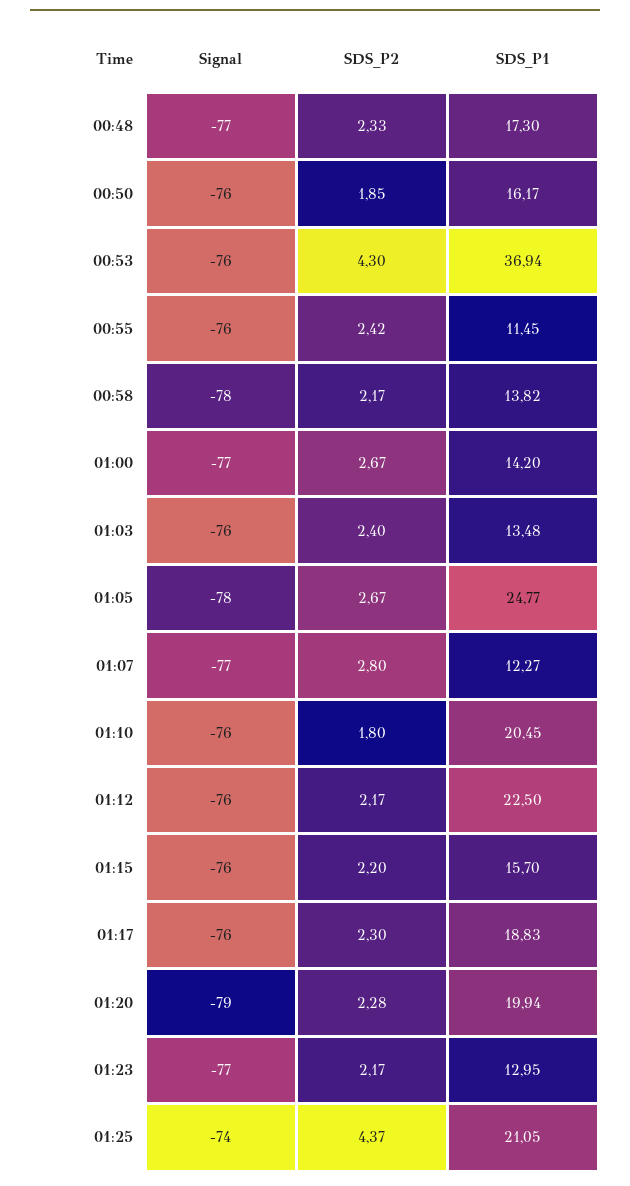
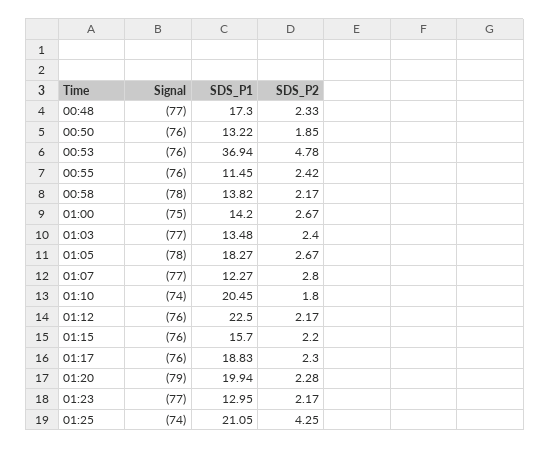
  {
    "Signal": {
      "00:48": -77,
      "00:50": -76,
      "00:53": -76,
      "00:55": -76,
      "00:58": -78,
-     "01:00": -77,
+     "01:00": -75,
-     "01:03": -76,
+     "01:03": -77,
      "01:05": -78,
      "01:07": -77,
-     "01:10": -76,
+     "01:10": -74,
      "01:12": -76,
      "01:15": -76,
      "01:17": -76,
      "01:20": -79,
      "01:23": -77,
      "01:25": -74
    },
    "SDS_P2": {
      "00:48": 2.33,
      "00:50": 1.85,
-     "00:53": 4.3,
+     "00:53": 4.78,
      "00:55": 2.42,
      "00:58": 2.17,
      "01:00": 2.67,
      "01:03": 2.4,
      "01:05": 2.67,
      "01:07": 2.8,
      "01:10": 1.8,
      "01:12": 2.17,
      "01:15": 2.2,
      "01:17": 2.3,
      "01:20": 2.28,
      "01:23": 2.17,
-     "01:25": 4.37
+     "01:25": 4.25
    },
    "SDS_P1": {
      "00:48": 17.3,
-     "00:50": 16.17,
+     "00:50": 13.22,
      "00:53": 36.94,
      "00:55": 11.45,
      "00:58": 13.82,
      "01:00": 14.2,
      "01:03": 13.48,
-     "01:05": 24.77,
+     "01:05": 18.27,
      "01:07": 12.27,
      "01:10": 20.45,
      "01:12": 22.5,
      "01:15": 15.7,
      "01:17": 18.83,
      "01:20": 19.94,
      "01:23": 12.95,
      "01:25": 21.05
    }
  }

